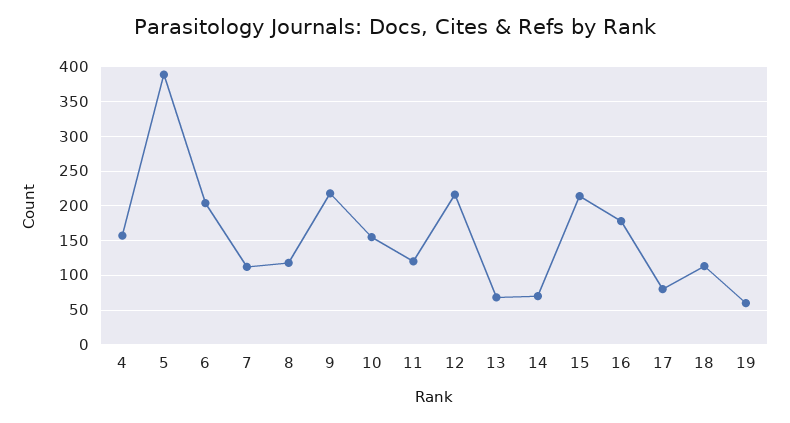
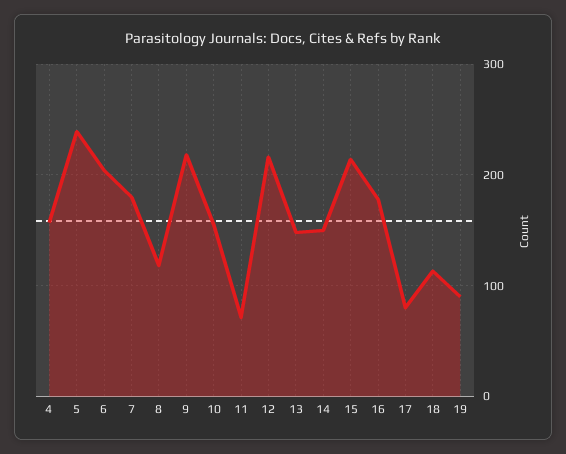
  {
    "4": 160,
-   "5": 390,
+   "5": 240,
    "6": 200,
-   "7": 110,
+   "7": 180,
    "8": 120,
    "9": 220,
    "10": 160,
-   "11": 120,
+   "11": 70,
    "12": 220,
-   "13": 70,
+   "13": 150,
-   "14": 70,
+   "14": 150,
    "15": 210,
    "16": 180,
    "17": 80,
    "18": 110,
-   "19": 60
+   "19": 90
  }

